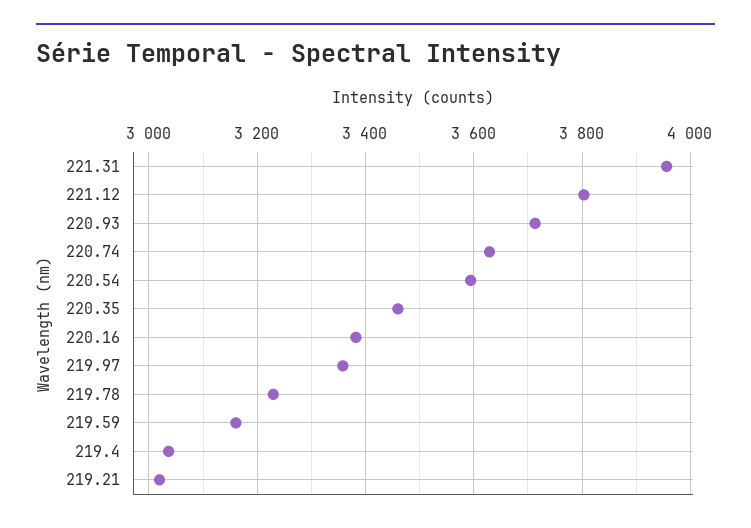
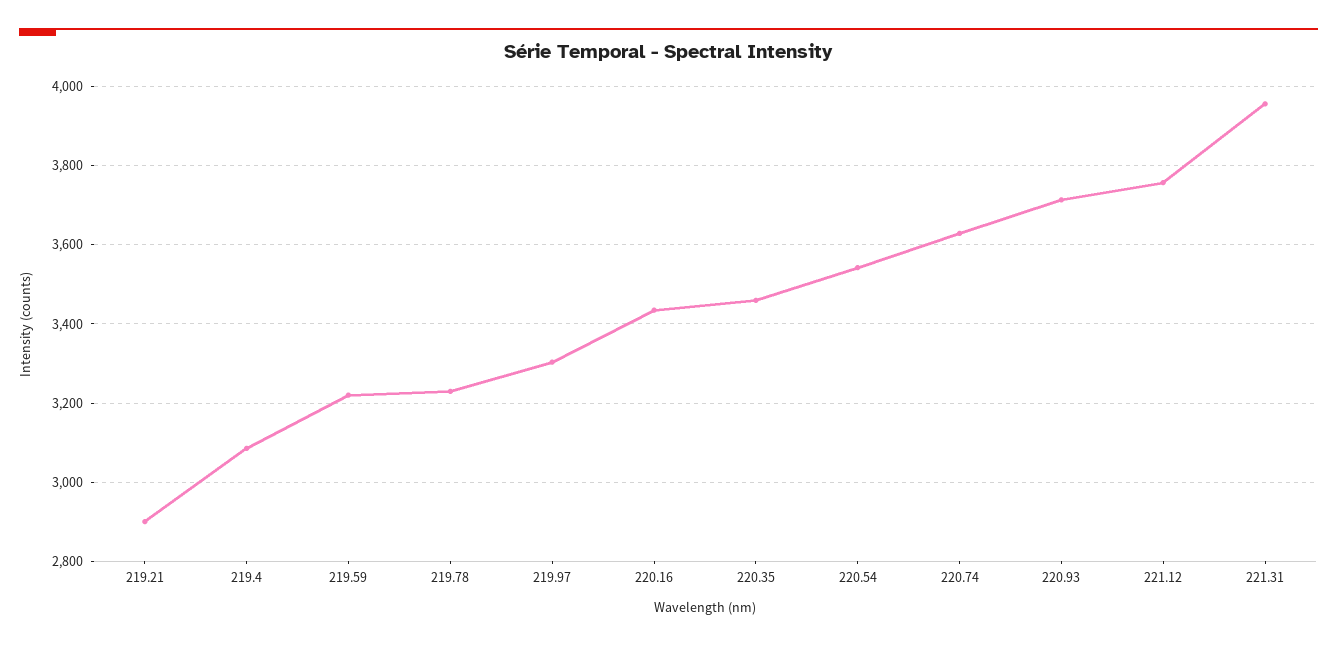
  {
    "221.31": 3960,
-   "221.12": 3800,
+   "221.12": 3760,
    "220.93": 3720,
    "220.74": 3620,
-   "220.54": 3600,
+   "220.54": 3540,
    "220.35": 3460,
-   "220.16": 3380,
+   "220.16": 3440,
-   "219.97": 3360,
+   "219.97": 3300,
    "219.78": 3220,
-   "219.59": 3160,
+   "219.59": 3220,
-   "219.4": 3040,
+   "219.4": 3080,
-   "219.21": 3020
+   "219.21": 2900
  }

